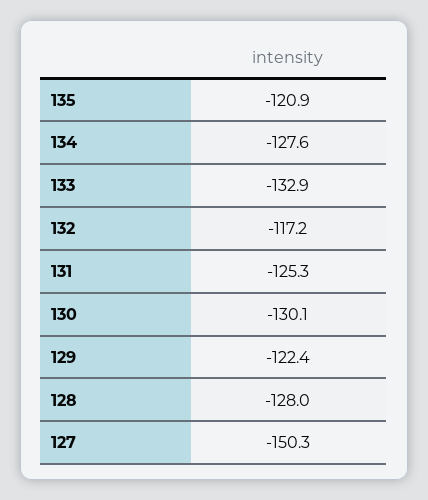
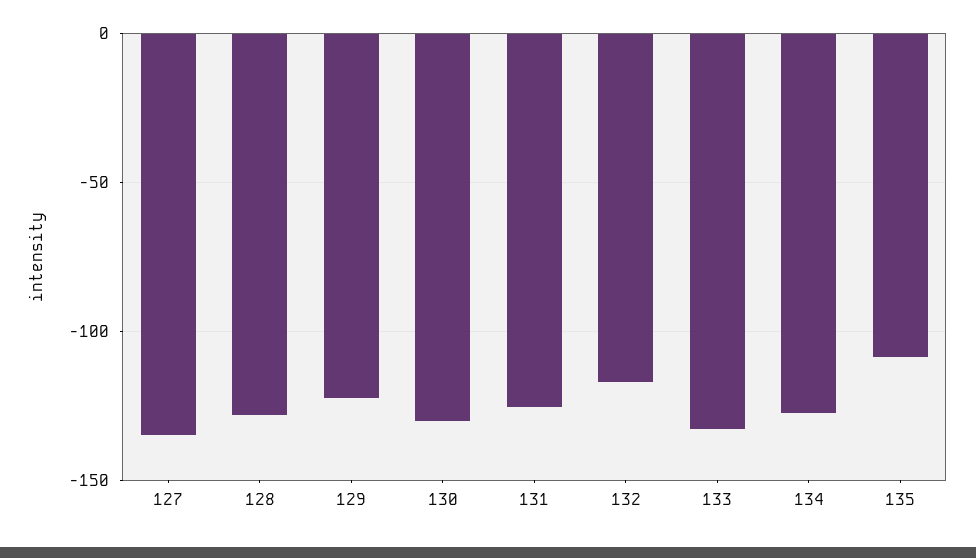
  {
-   "135": -120.9,
+   "135": -110,
    "134": -127.6,
    "133": -132.9,
    "132": -117.2,
    "131": -125.3,
    "130": -130.1,
    "129": -122.4,
    "128": -128,
-   "127": -150.3
+   "127": -135
  }

